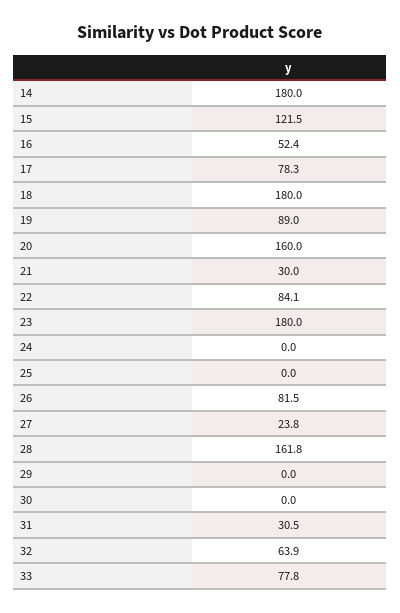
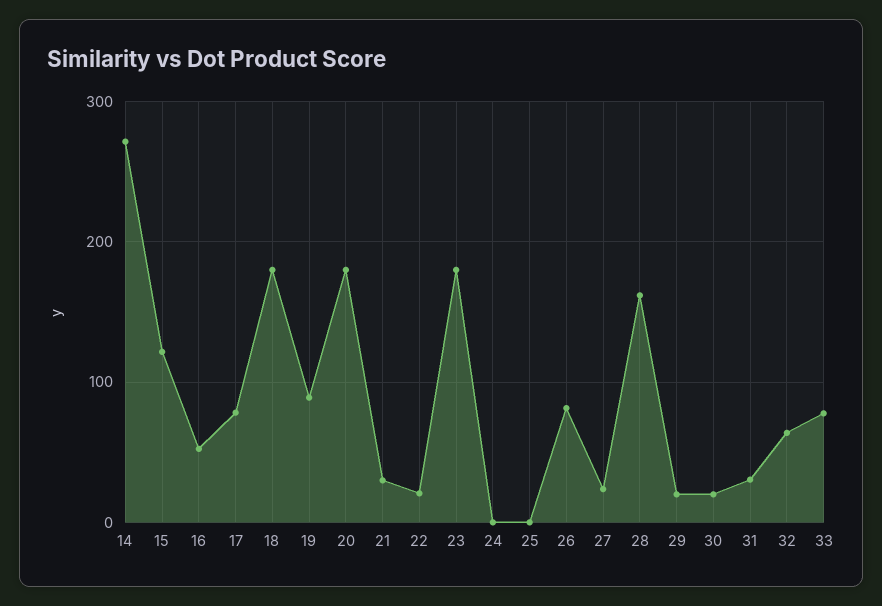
  {
-   "14": 180,
+   "14": 270,
    "15": 121.5,
    "16": 52.4,
    "17": 78.3,
    "18": 180,
    "19": 89,
-   "20": 160,
+   "20": 180,
    "21": 30,
-   "22": 84.1,
+   "22": 20,
    "23": 180,
    "24": 0,
    "25": 0,
    "26": 81.5,
    "27": 23.8,
    "28": 161.8,
-   "29": 0,
+   "29": 20,
-   "30": 0,
+   "30": 20,
    "31": 30.5,
    "32": 63.9,
    "33": 77.8
  }

